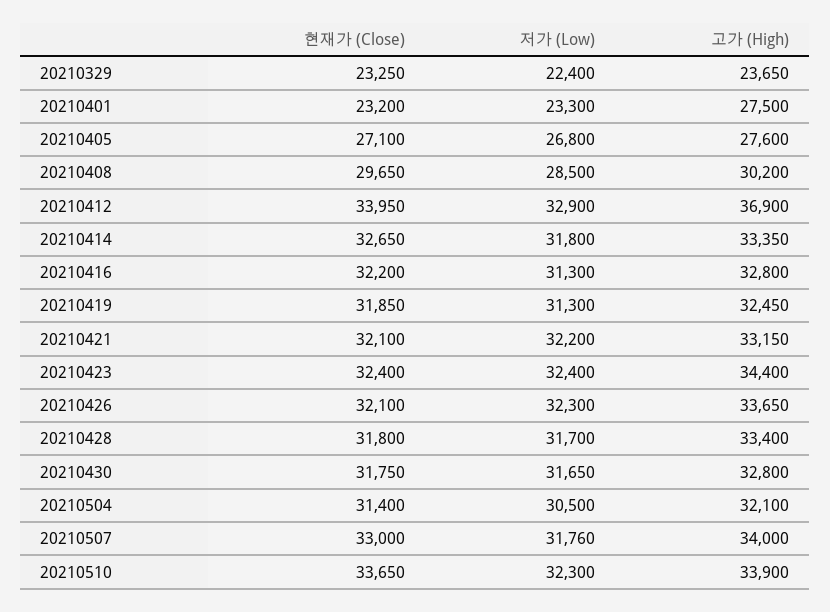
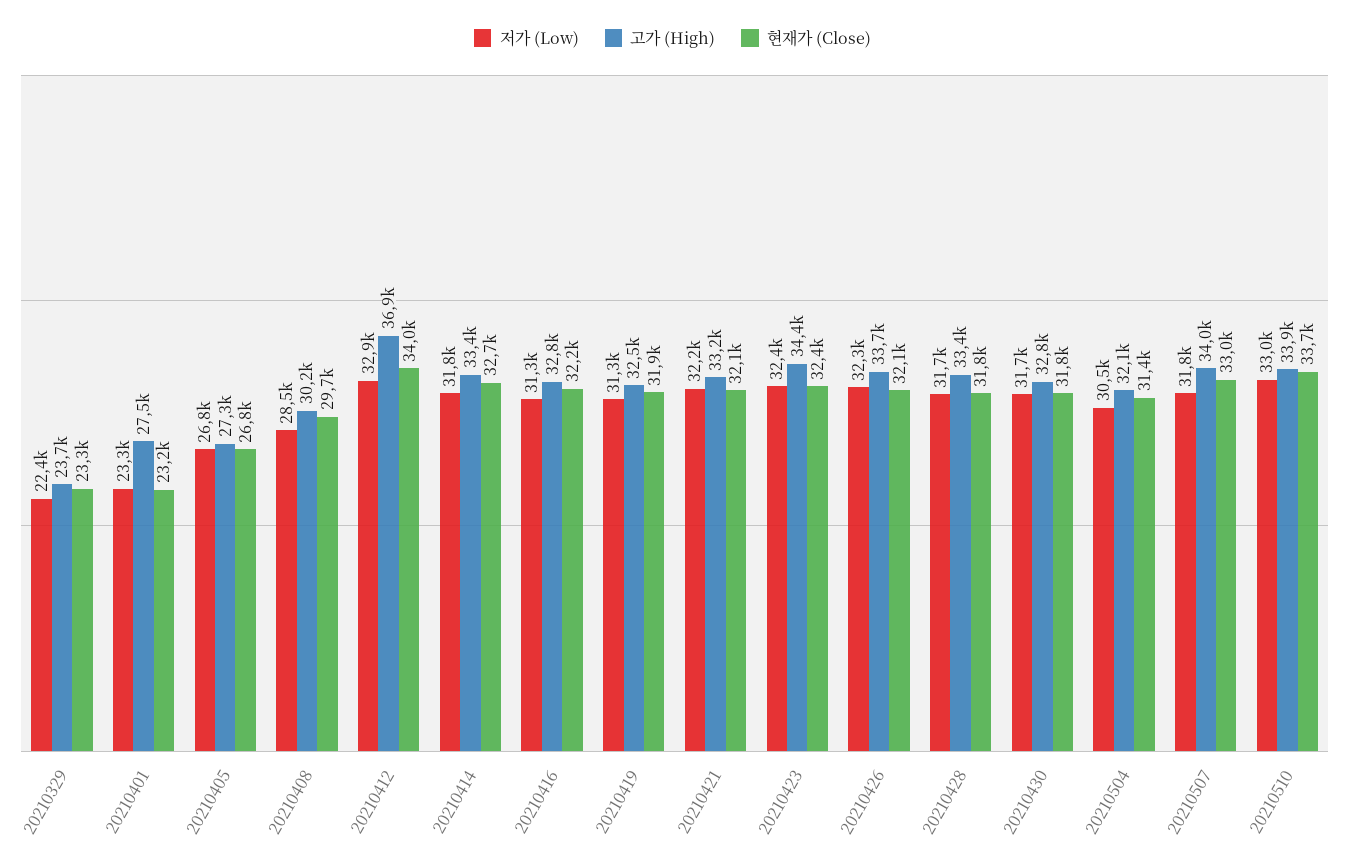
  {
    "현재가 (Close)": {
      "20210329": 23250,
      "20210401": 23200,
-     "20210405": 27100,
+     "20210405": 26800,
      "20210408": 29650,
      "20210412": 33950,
      "20210414": 32650,
      "20210416": 32200,
      "20210419": 31850,
      "20210421": 32100,
      "20210423": 32400,
      "20210426": 32100,
      "20210428": 31800,
      "20210430": 31750,
      "20210504": 31400,
      "20210507": 33000,
      "20210510": 33650
    },
    "저가 (Low)": {
      "20210329": 22400,
      "20210401": 23300,
      "20210405": 26800,
      "20210408": 28500,
      "20210412": 32900,
      "20210414": 31800,
      "20210416": 31300,
      "20210419": 31300,
      "20210421": 32200,
      "20210423": 32400,
      "20210426": 32300,
      "20210428": 31700,
      "20210430": 31650,
      "20210504": 30500,
      "20210507": 31760,
-     "20210510": 32300
+     "20210510": 33000
    },
    "고가 (High)": {
      "20210329": 23650,
      "20210401": 27500,
-     "20210405": 27600,
+     "20210405": 27300,
      "20210408": 30200,
      "20210412": 36900,
      "20210414": 33350,
      "20210416": 32800,
      "20210419": 32450,
      "20210421": 33150,
      "20210423": 34400,
      "20210426": 33650,
      "20210428": 33400,
      "20210430": 32800,
      "20210504": 32100,
      "20210507": 34000,
      "20210510": 33900
    }
  }

